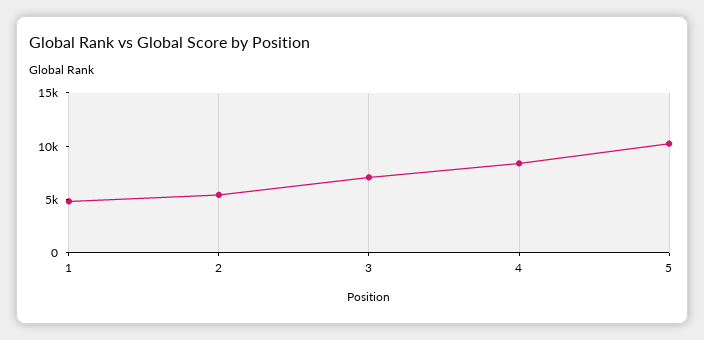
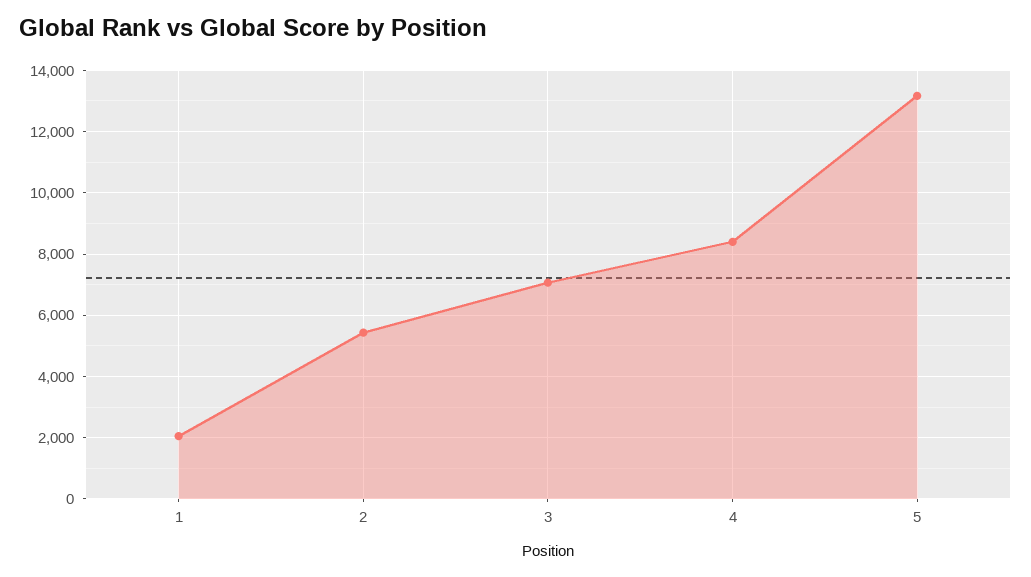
  {
-   "1": 5000,
+   "1": 2000,
    "2": 5400,
    "3": 7000,
    "4": 8400,
-   "5": 10000
+   "5": 13200
  }

